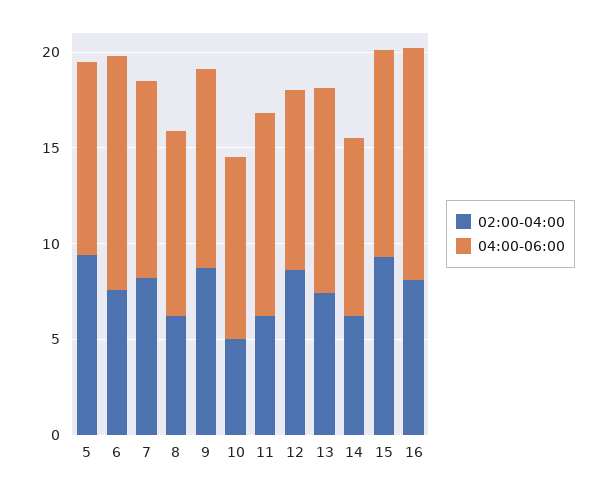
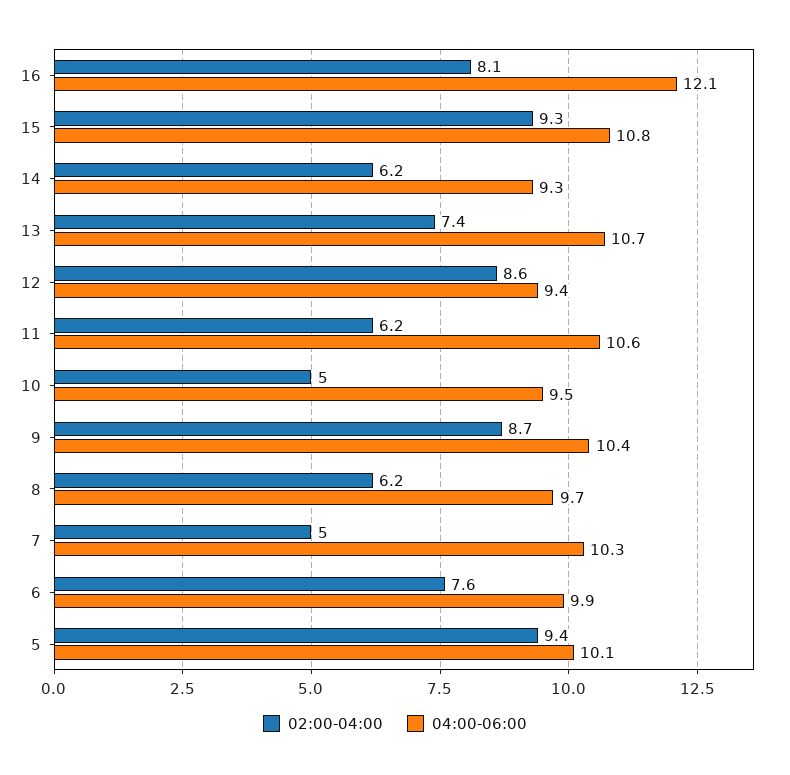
  {
    "02:00-04:00": {
      "5": 9.4,
      "6": 7.6,
-     "7": 8,
+     "7": 5,
      "8": 6.2,
      "9": 8.7,
      "10": 5,
      "11": 6.2,
      "12": 8.6,
      "13": 7.4,
      "14": 6.2,
      "15": 9.3,
      "16": 8.1
    },
    "04:00-06:00": {
      "5": 10.1,
-     "6": 12,
+     "6": 9.9,
      "7": 10.3,
      "8": 9.7,
      "9": 10.4,
      "10": 9.5,
      "11": 10.6,
      "12": 9.4,
      "13": 10.7,
      "14": 9.3,
      "15": 10.8,
      "16": 12.1
    }
  }

